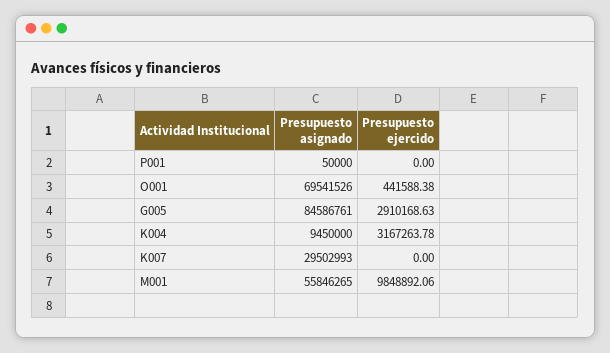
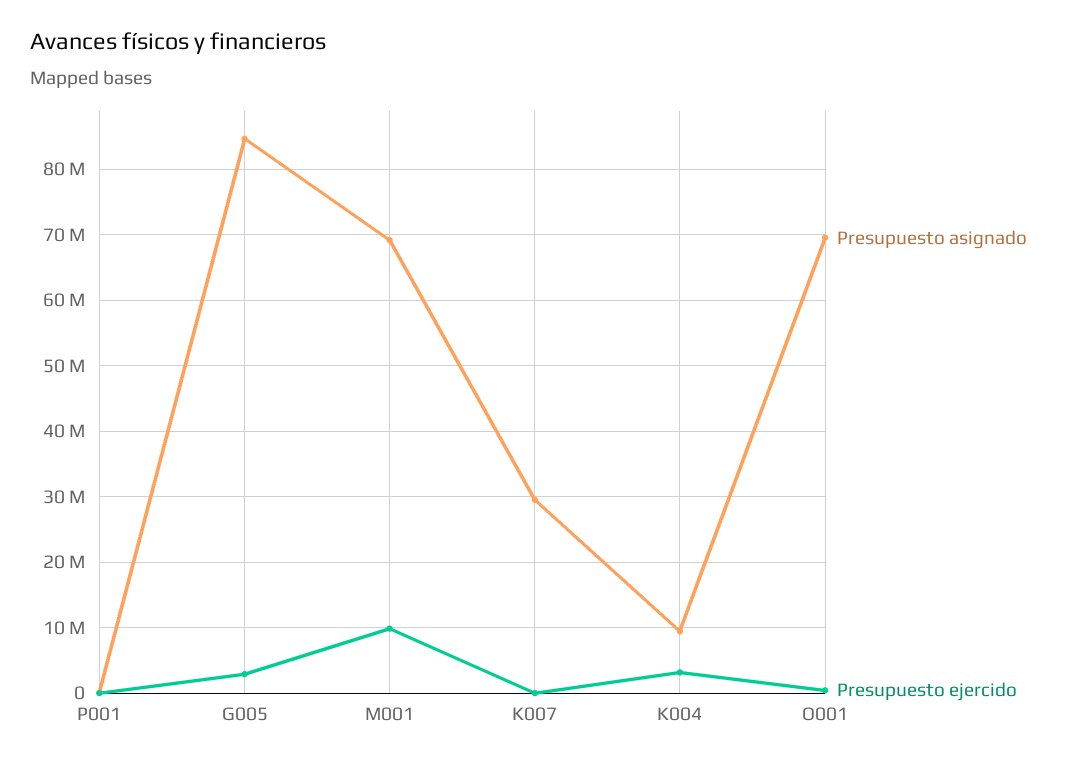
  {
    "Presupuesto asignado": {
      "P001": 50000,
      "O001": 69541526,
      "G005": 84586761,
      "K004": 9450000,
      "K007": 29502993,
-     "M001": 55846265
+     "M001": 69000000
    },
    "Presupuesto ejercido": {
      "P001": 0,
      "O001": 441588.38,
      "G005": 2910168.63,
      "K004": 3167263.78,
      "K007": 0,
      "M001": 9848892.06
    }
  }

